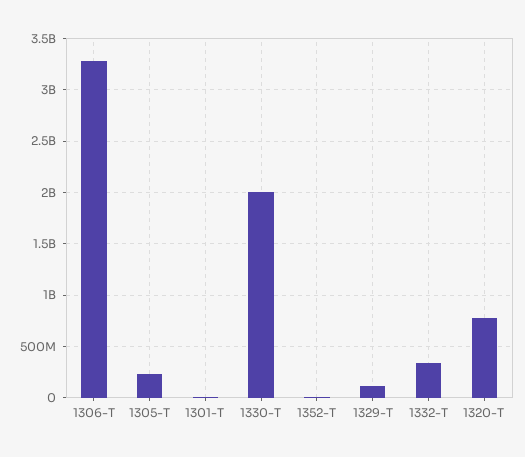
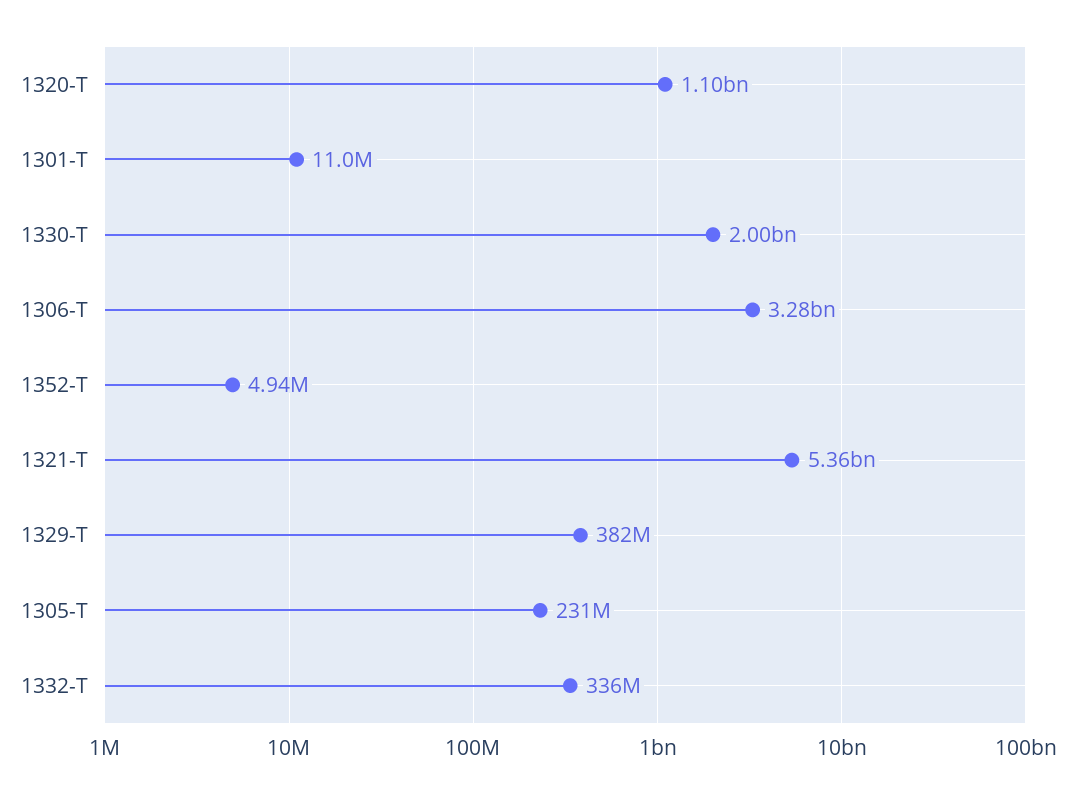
  {
    "1306-T": 3280000000,
    "1305-T": 231000000,
    "1301-T": 11000000,
    "1330-T": 2000000000,
    "1352-T": 4940000,
-   "1329-T": 100000000,
+   "1329-T": 382000000,
    "1332-T": 336000000,
-   "1320-T": 800000000
+   "1320-T": 1100000000,
+   "1321-T": 5360000000
  }

